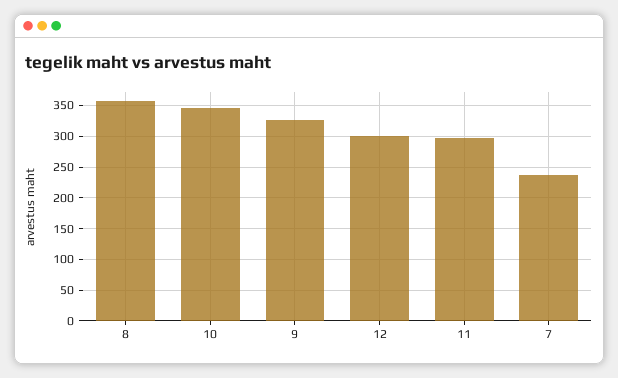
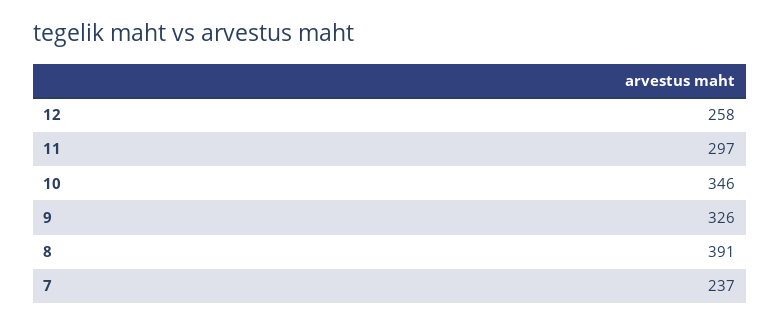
  {
-   "8": 360,
+   "8": 391,
    "10": 346,
    "9": 326,
-   "12": 300,
+   "12": 258,
    "11": 297,
    "7": 237
  }

